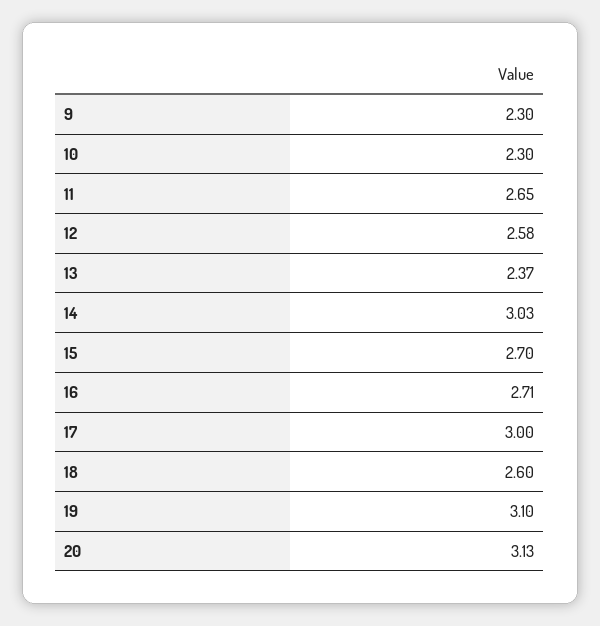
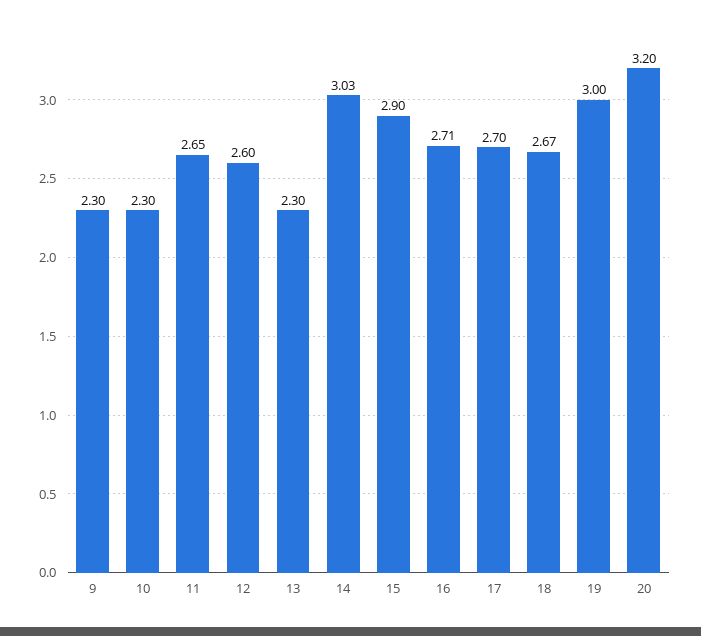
  {
    "9": 2.3,
    "10": 2.3,
    "11": 2.65,
-   "12": 2.58,
+   "12": 2.6,
-   "13": 2.37,
+   "13": 2.3,
    "14": 3.03,
-   "15": 2.7,
+   "15": 2.9,
    "16": 2.71,
-   "17": 3,
+   "17": 2.7,
-   "18": 2.6,
+   "18": 2.67,
-   "19": 3.1,
+   "19": 3,
-   "20": 3.13
+   "20": 3.2
  }

